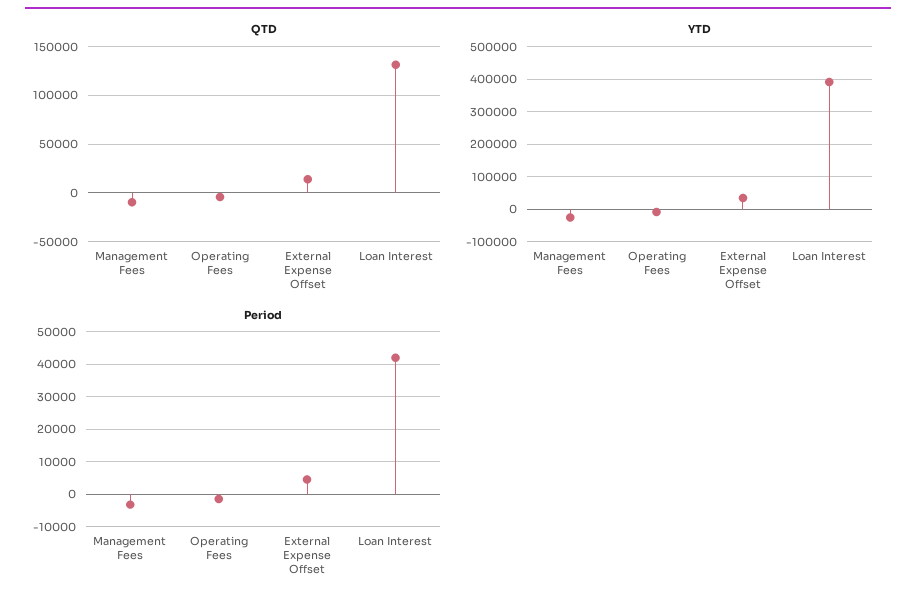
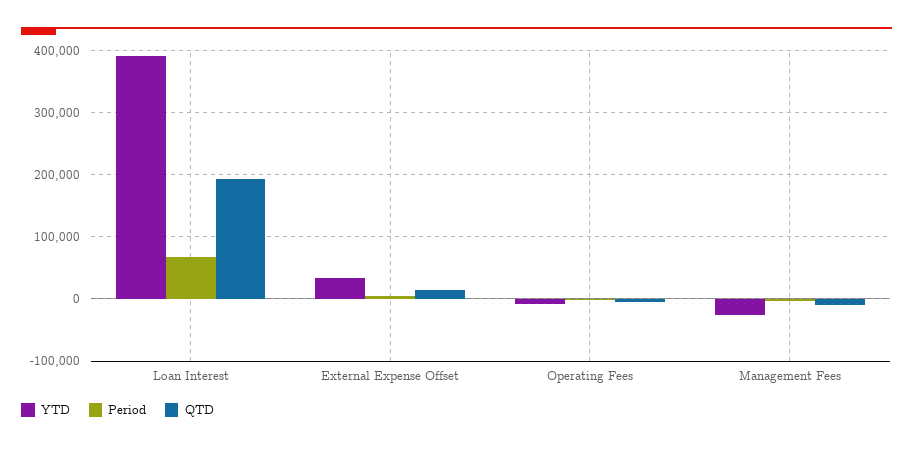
  {
    "QTD": {
      "Management Fees": -10000,
      "Operating Fees": 0,
      "External Expense Offset": 10000,
-     "Loan Interest": 130000
+     "Loan Interest": 190000
    },
    "YTD": {
      "Management Fees": -30000,
      "Operating Fees": -10000,
      "External Expense Offset": 30000,
      "Loan Interest": 390000
    },
    "Period": {
      "Management Fees": -4000,
      "Operating Fees": -2000,
      "External Expense Offset": 4000,
-     "Loan Interest": 42000
+     "Loan Interest": 70000
    }
  }

